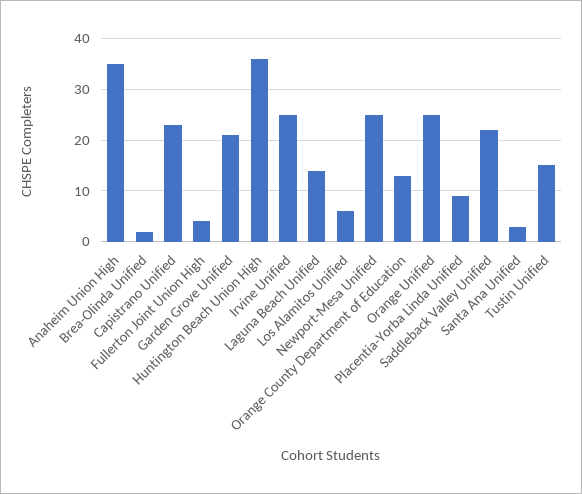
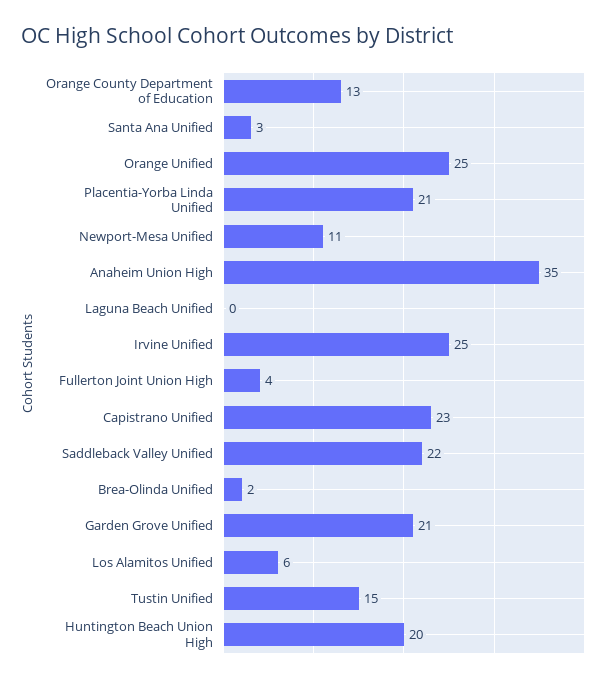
  {
    "Anaheim Union High": 35,
    "Brea-Olinda Unified": 2,
    "Capistrano Unified": 23,
    "Fullerton Joint Union High": 4,
    "Garden Grove Unified": 21,
-   "Huntington Beach Union High": 35,
+   "Huntington Beach Union High": 20,
    "Irvine Unified": 25,
-   "Laguna Beach Unified": 15,
+   "Laguna Beach Unified": 0,
    "Los Alamitos Unified": 6,
-   "Newport-Mesa Unified": 25,
+   "Newport-Mesa Unified": 11,
    "Orange County Department of Education": 13,
    "Orange Unified": 25,
-   "Placentia-Yorba Linda Unified": 10,
+   "Placentia-Yorba Linda Unified": 21,
    "Saddleback Valley Unified": 22,
    "Santa Ana Unified": 3,
    "Tustin Unified": 15
  }

